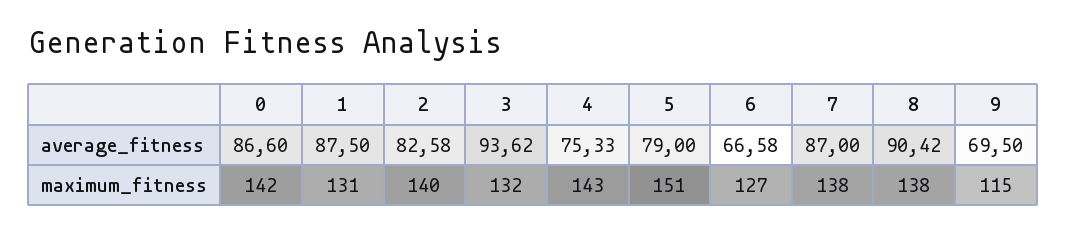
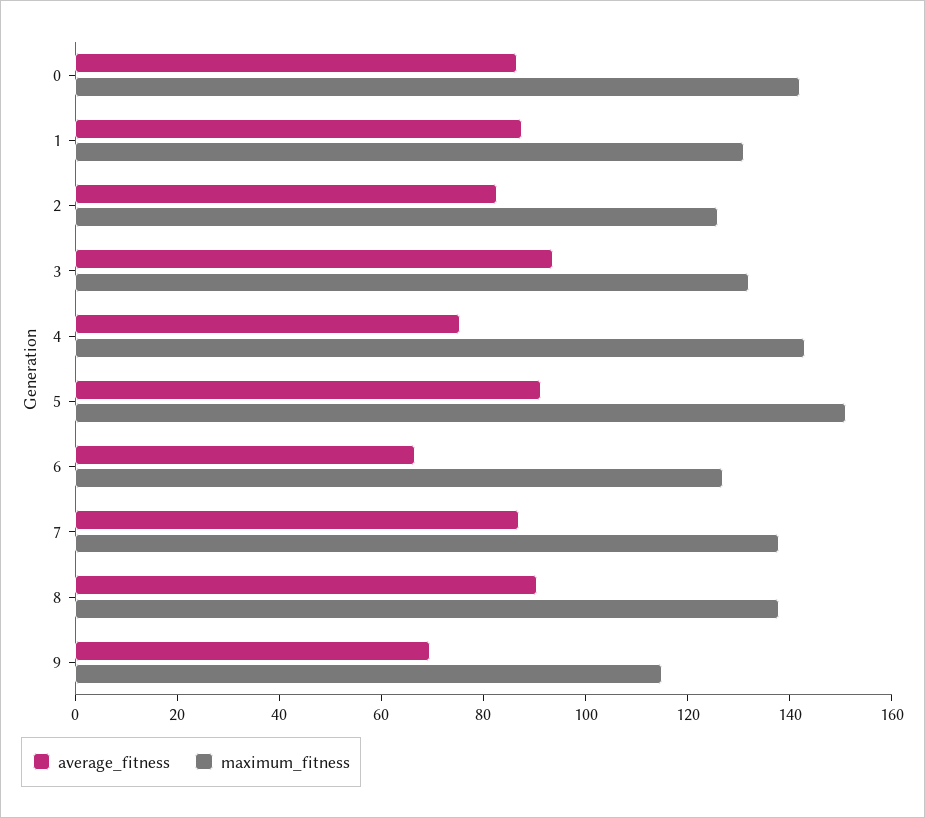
  {
    "average_fitness": {
      "0": 86.6,
      "1": 87.5,
      "2": 82.58,
      "3": 93.62,
      "4": 75.33,
-     "5": 79,
+     "5": 90,
      "6": 66.58,
      "7": 87,
      "8": 90.42,
      "9": 69.5
    },
    "maximum_fitness": {
      "0": 142,
      "1": 131,
-     "2": 140,
+     "2": 125,
      "3": 132,
      "4": 143,
      "5": 151,
      "6": 127,
      "7": 138,
      "8": 138,
      "9": 115
    }
  }

